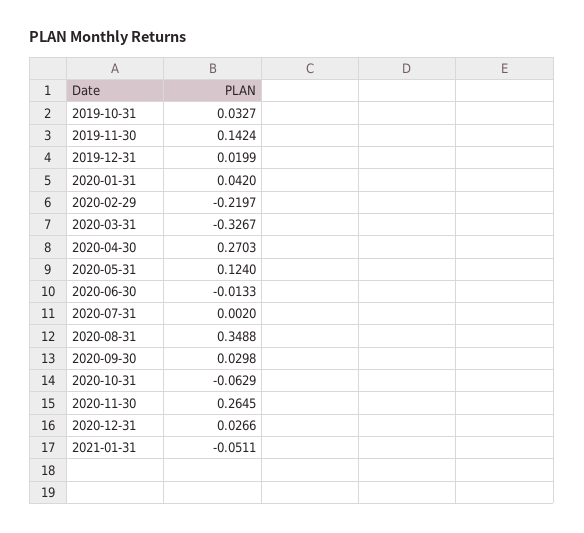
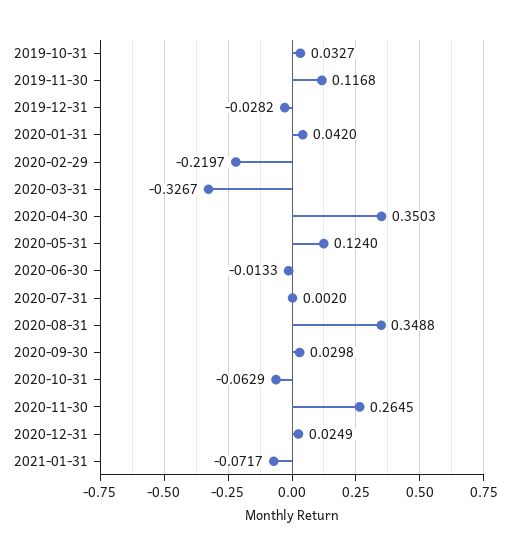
  {
    "2019-10-31": 0.0327,
-   "2019-11-30": 0.1424,
+   "2019-11-30": 0.1168,
-   "2019-12-31": 0.0199,
+   "2019-12-31": -0.0282,
    "2020-01-31": 0.042,
    "2020-02-29": -0.2197,
    "2020-03-31": -0.3267,
-   "2020-04-30": 0.2703,
+   "2020-04-30": 0.3503,
    "2020-05-31": 0.124,
    "2020-06-30": -0.0133,
    "2020-07-31": 0.002,
    "2020-08-31": 0.3488,
    "2020-09-30": 0.0298,
    "2020-10-31": -0.0629,
    "2020-11-30": 0.2645,
-   "2020-12-31": 0.0266,
+   "2020-12-31": 0.0249,
-   "2021-01-31": -0.0511
+   "2021-01-31": -0.0717
  }

